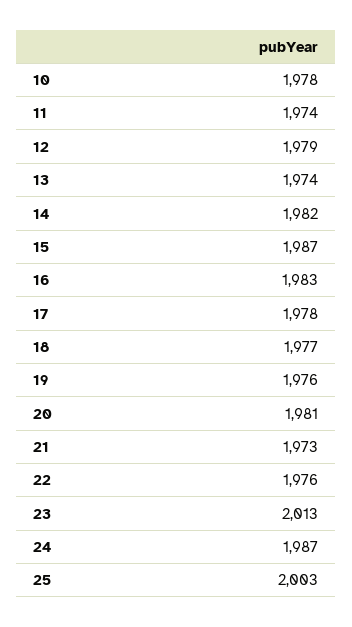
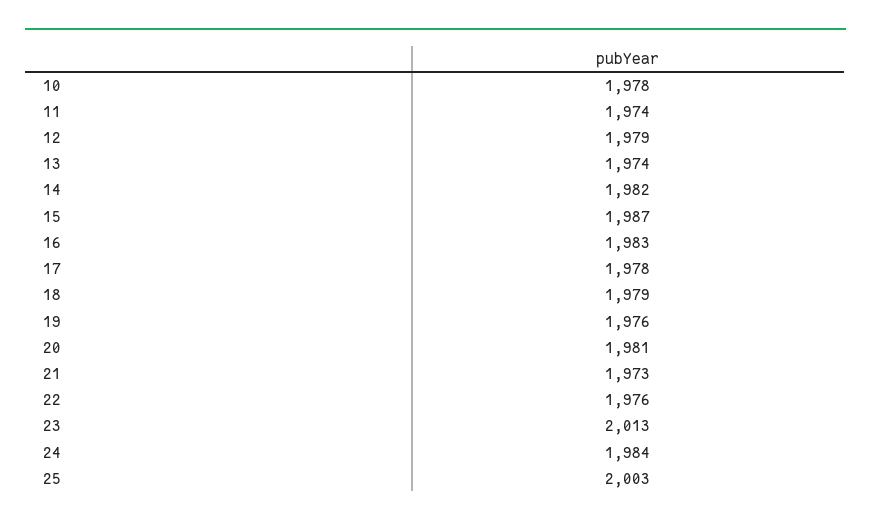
  {
    "10": 1978,
    "11": 1974,
    "12": 1979,
    "13": 1974,
    "14": 1982,
    "15": 1987,
    "16": 1983,
    "17": 1978,
-   "18": 1977,
+   "18": 1979,
    "19": 1976,
    "20": 1981,
    "21": 1973,
    "22": 1976,
    "23": 2013,
-   "24": 1987,
+   "24": 1984,
    "25": 2003
  }

